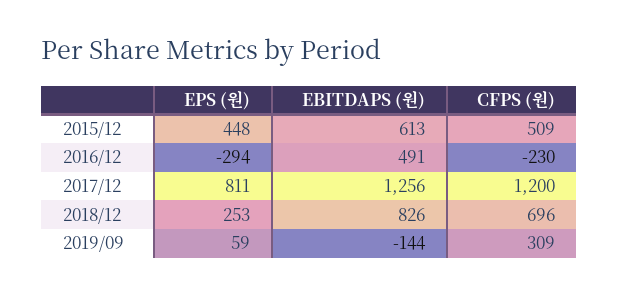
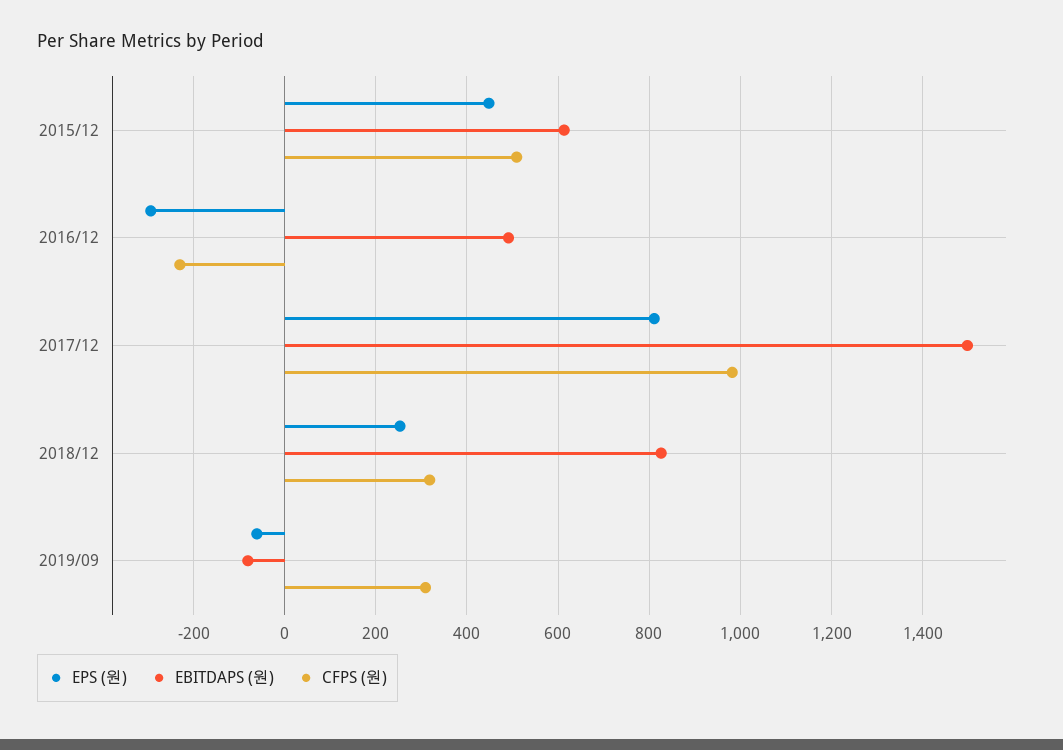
  {
    "EPS (원)": {
      "2015/12": 448,
      "2016/12": -294,
      "2017/12": 811,
      "2018/12": 253,
-     "2019/09": 59
+     "2019/09": -60
    },
    "EBITDAPS (원)": {
      "2015/12": 613,
      "2016/12": 491,
-     "2017/12": 1256,
+     "2017/12": 1500,
      "2018/12": 826,
-     "2019/09": -144
+     "2019/09": -80
    },
    "CFPS (원)": {
      "2015/12": 509,
      "2016/12": -230,
-     "2017/12": 1200,
+     "2017/12": 980,
-     "2018/12": 696,
+     "2018/12": 320,
      "2019/09": 309
    }
  }

